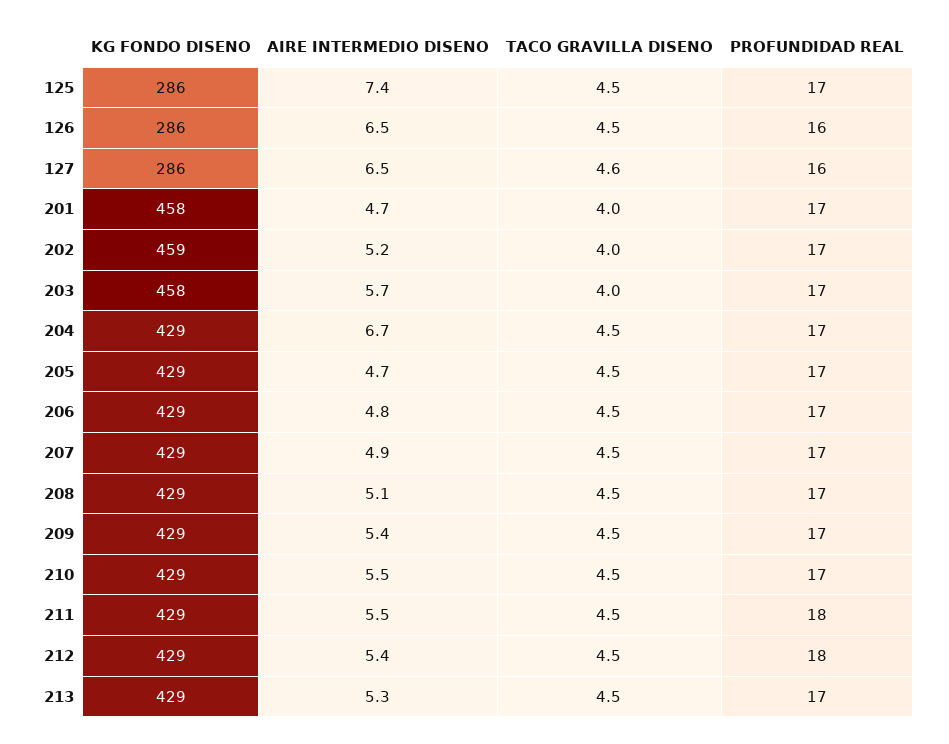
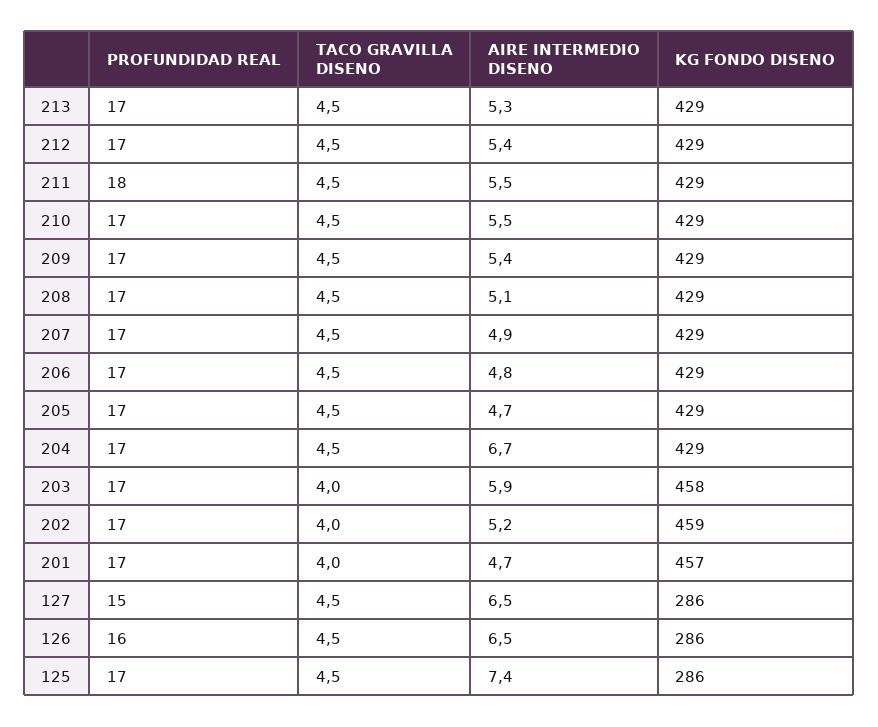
  {
    "KG FONDO DISENO": {
      "125": 286,
      "126": 286,
      "127": 286,
-     "201": 458,
+     "201": 457,
      "202": 459,
      "203": 458,
      "204": 429,
      "205": 429,
      "206": 429,
      "207": 429,
      "208": 429,
      "209": 429,
      "210": 429,
      "211": 429,
      "212": 429,
      "213": 429
    },
    "AIRE INTERMEDIO DISENO": {
      "125": 7.4,
      "126": 6.5,
      "127": 6.5,
      "201": 4.7,
      "202": 5.2,
-     "203": 5.7,
+     "203": 5.9,
      "204": 6.7,
      "205": 4.7,
      "206": 4.8,
      "207": 4.9,
      "208": 5.1,
      "209": 5.4,
      "210": 5.5,
      "211": 5.5,
      "212": 5.4,
      "213": 5.3
    },
    "TACO GRAVILLA DISENO": {
      "125": 4.5,
      "126": 4.5,
-     "127": 4.6,
+     "127": 4.5,
      "201": 4,
      "202": 4,
      "203": 4,
      "204": 4.5,
      "205": 4.5,
      "206": 4.5,
      "207": 4.5,
      "208": 4.5,
      "209": 4.5,
      "210": 4.5,
      "211": 4.5,
      "212": 4.5,
      "213": 4.5
    },
    "PROFUNDIDAD REAL": {
      "125": 17,
      "126": 16,
-     "127": 16,
+     "127": 15,
      "201": 17,
      "202": 17,
      "203": 17,
      "204": 17,
      "205": 17,
      "206": 17,
      "207": 17,
      "208": 17,
      "209": 17,
      "210": 17,
      "211": 18,
-     "212": 18,
+     "212": 17,
      "213": 17
    }
  }

